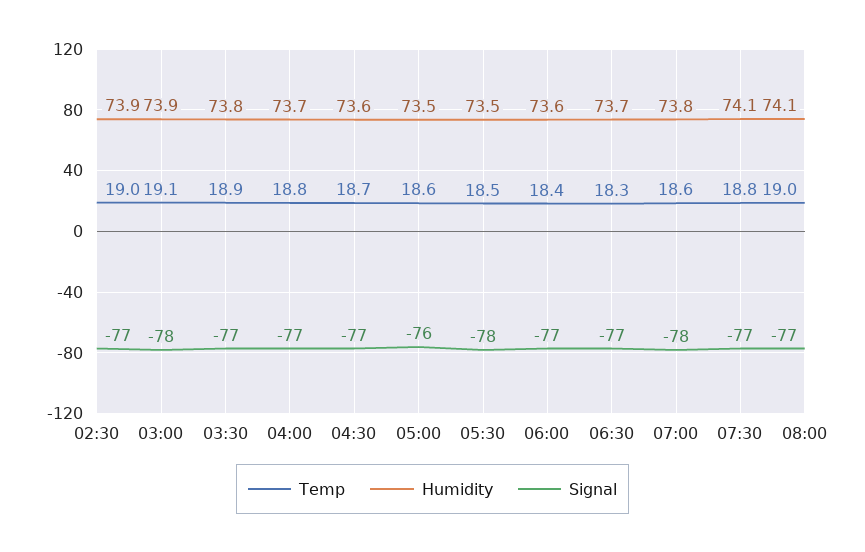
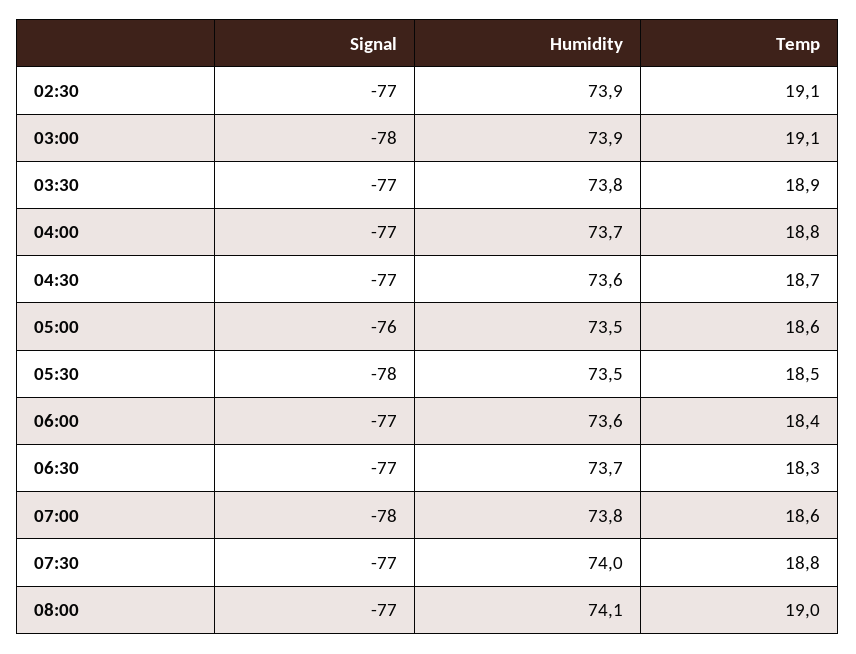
  {
    "Temp": {
-     "02:30": 19,
+     "02:30": 19.1,
      "03:00": 19.1,
      "03:30": 18.9,
      "04:00": 18.8,
      "04:30": 18.7,
      "05:00": 18.6,
      "05:30": 18.5,
      "06:00": 18.4,
      "06:30": 18.3,
      "07:00": 18.6,
      "07:30": 18.8,
      "08:00": 19
    },
    "Humidity": {
      "02:30": 73.9,
      "03:00": 73.9,
      "03:30": 73.8,
      "04:00": 73.7,
      "04:30": 73.6,
      "05:00": 73.5,
      "05:30": 73.5,
      "06:00": 73.6,
      "06:30": 73.7,
      "07:00": 73.8,
-     "07:30": 74.1,
+     "07:30": 74,
      "08:00": 74.1
    },
    "Signal": {
      "02:30": -77,
      "03:00": -78,
      "03:30": -77,
      "04:00": -77,
      "04:30": -77,
      "05:00": -76,
      "05:30": -78,
      "06:00": -77,
      "06:30": -77,
      "07:00": -78,
      "07:30": -77,
      "08:00": -77
    }
  }

